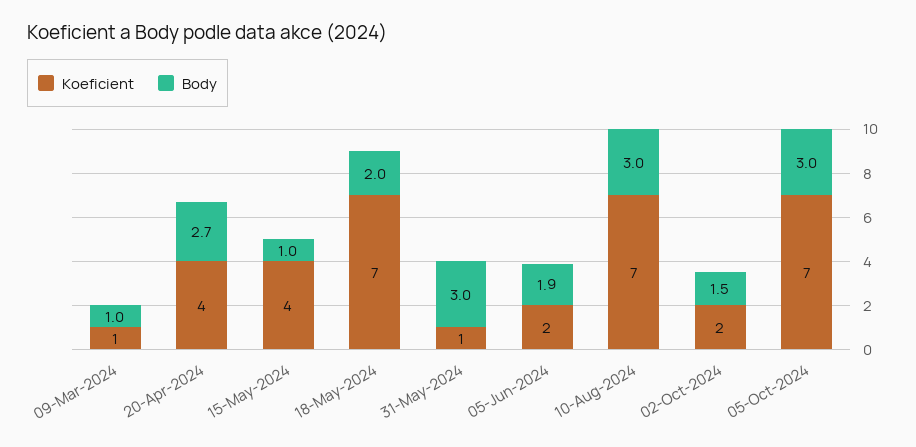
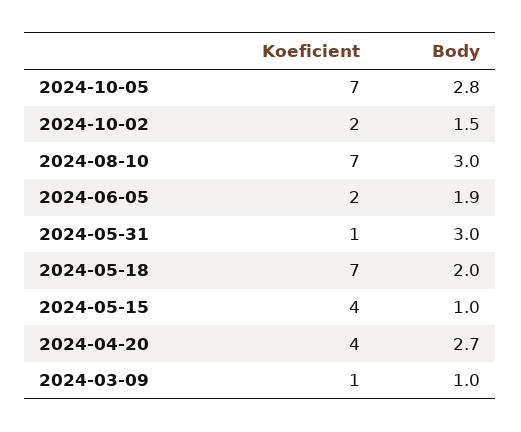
  {
    "Koeficient": {
      "09-Mar-2024": 1,
      "20-Apr-2024": 4,
      "15-May-2024": 4,
      "18-May-2024": 7,
      "31-May-2024": 1,
      "05-Jun-2024": 2,
      "10-Aug-2024": 7,
      "02-Oct-2024": 2,
      "05-Oct-2024": 7
    },
    "Body": {
      "09-Mar-2024": 1,
      "20-Apr-2024": 2.7,
      "15-May-2024": 1,
      "18-May-2024": 2,
      "31-May-2024": 3,
      "05-Jun-2024": 1.9,
      "10-Aug-2024": 3,
      "02-Oct-2024": 1.5,
-     "05-Oct-2024": 3
+     "05-Oct-2024": 2.8
    }
  }

